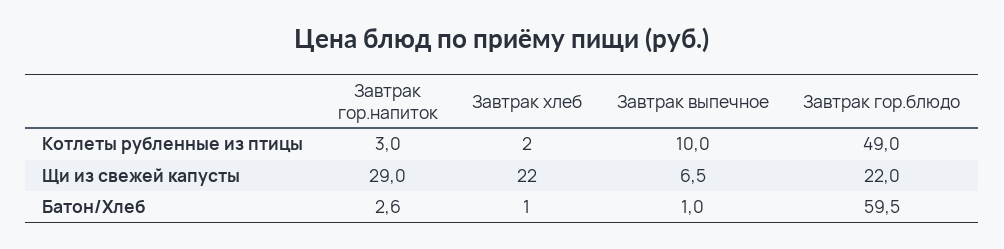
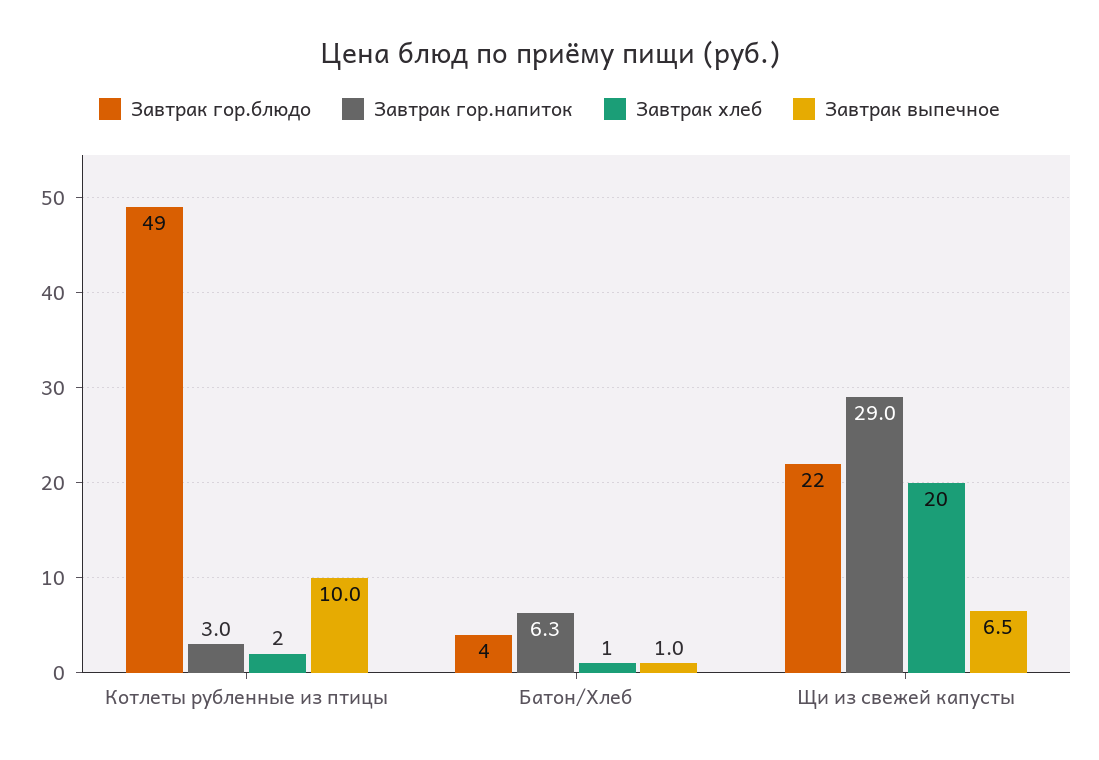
  {
    "Завтрак гор.напиток": {
      "Котлеты рубленные из птицы": 3,
      "Щи из свежей капусты": 29,
-     "Батон/Хлеб": 2.6
+     "Батон/Хлеб": 6.3
    },
    "Завтрак хлеб": {
      "Котлеты рубленные из птицы": 2,
-     "Щи из свежей капусты": 22,
+     "Щи из свежей капусты": 20,
      "Батон/Хлеб": 1
    },
    "Завтрак выпечное": {
      "Котлеты рубленные из птицы": 10,
      "Щи из свежей капусты": 6.5,
      "Батон/Хлеб": 1
    },
    "Завтрак гор.блюдо": {
      "Котлеты рубленные из птицы": 49,
      "Щи из свежей капусты": 22,
-     "Батон/Хлеб": 59.5
+     "Батон/Хлеб": 4
    }
  }

